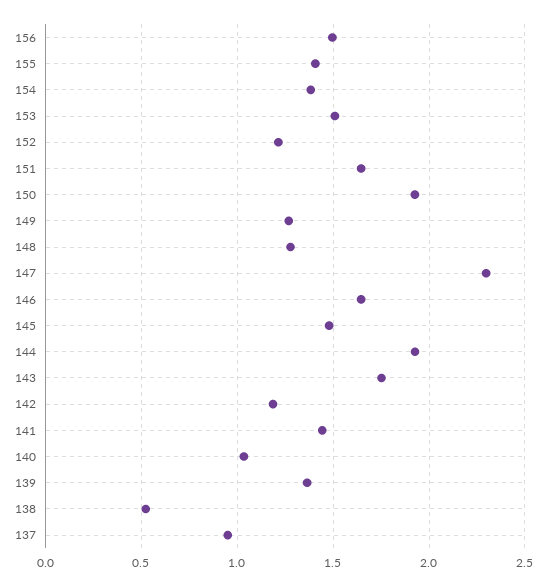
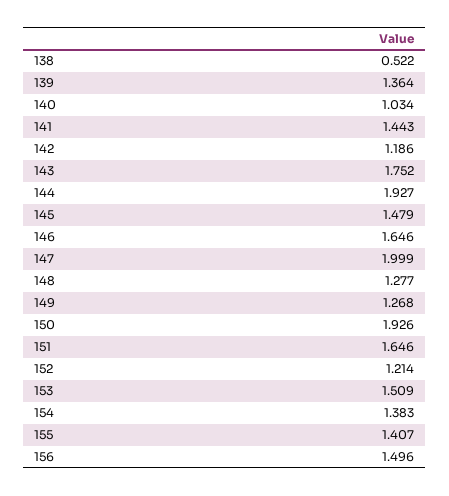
  {
    "156": 1.496,
    "155": 1.407,
    "154": 1.383,
    "153": 1.509,
    "152": 1.214,
    "151": 1.646,
    "150": 1.926,
    "149": 1.268,
    "148": 1.277,
-   "147": 2.3,
+   "147": 1.999,
    "146": 1.646,
    "145": 1.479,
    "144": 1.927,
    "143": 1.752,
    "142": 1.186,
    "141": 1.443,
    "140": 1.034,
    "139": 1.364,
-   "138": 0.522,
+   "138": 0.522
-   "137": 0.95
  }

